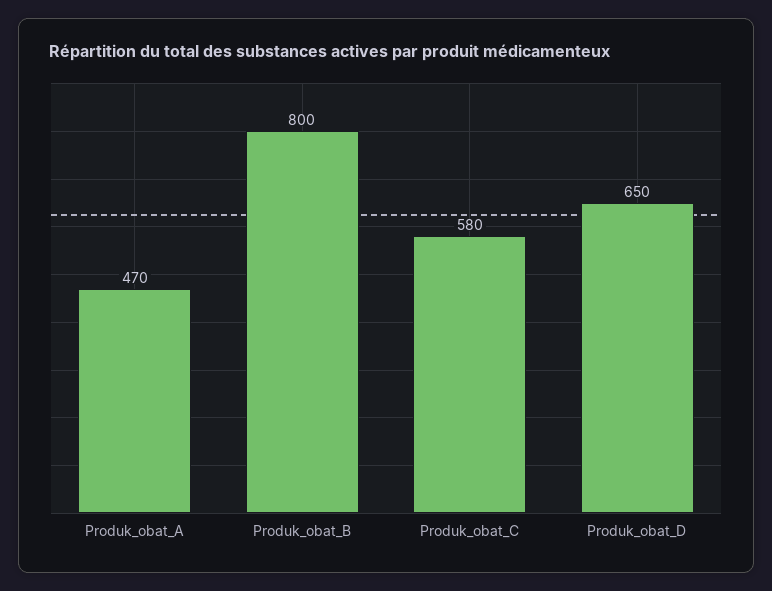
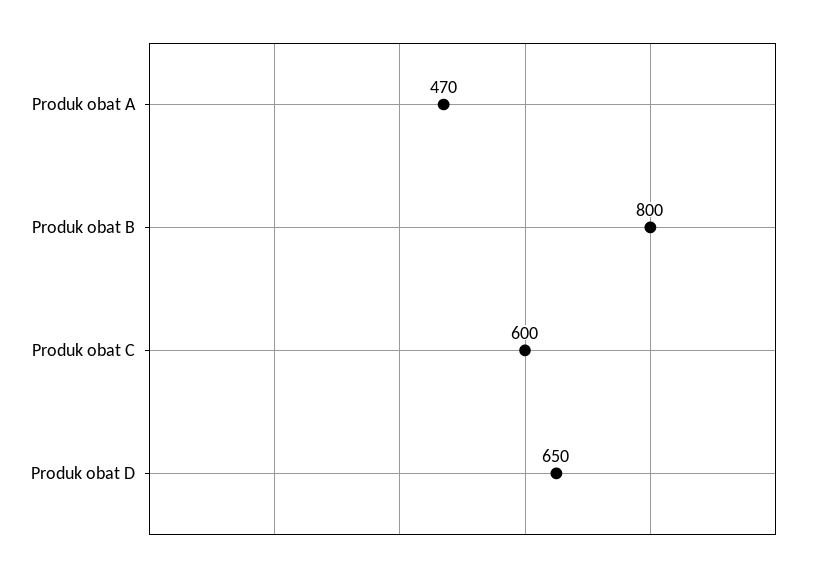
  {
    "Produk_obat_A": 470,
    "Produk_obat_B": 800,
-   "Produk_obat_C": 580,
+   "Produk_obat_C": 600,
    "Produk_obat_D": 650
  }

